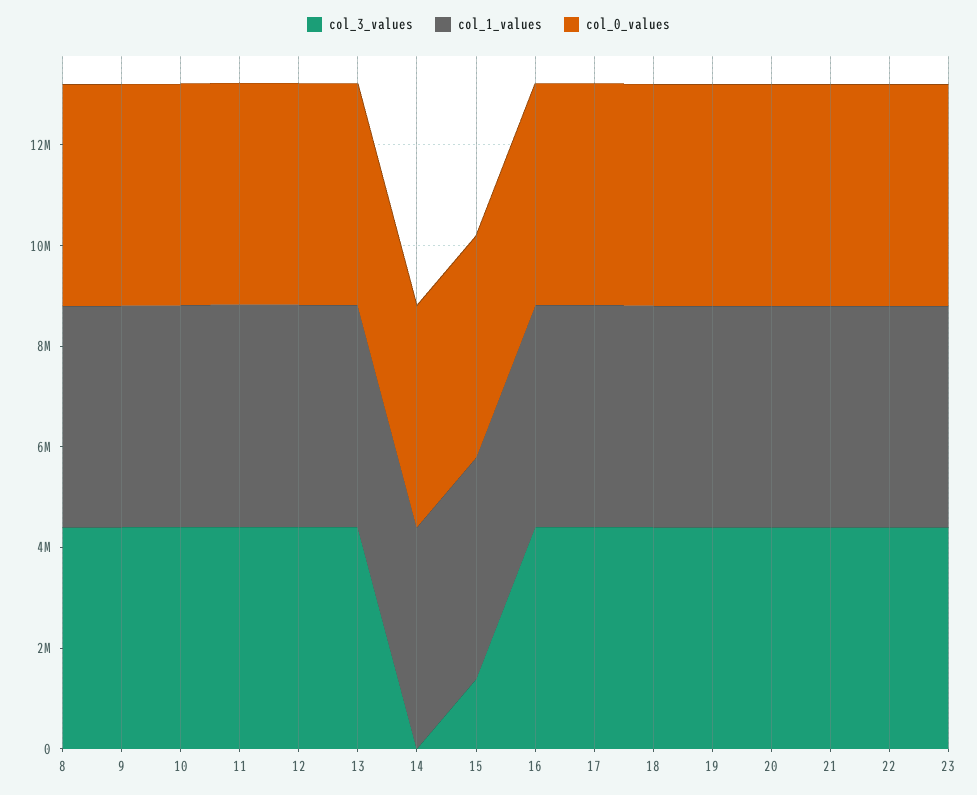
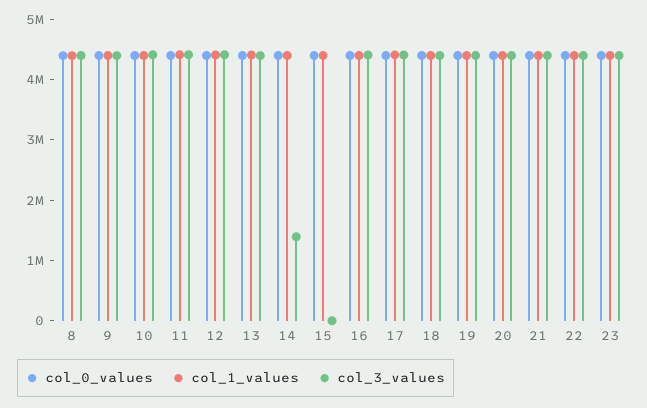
  {
    "col_3_values": {
      "8": 4400000,
      "9": 4400000,
      "10": 4400000,
      "11": 4400000,
      "12": 4400000,
      "13": 4400000,
-     "14": 0,
+     "14": 1400000,
-     "15": 1500000,
+     "15": 0,
      "16": 4400000,
      "17": 4400000,
      "18": 4400000,
      "19": 4400000,
      "20": 4400000,
      "21": 4400000,
      "22": 4400000,
      "23": 4400000
    },
    "col_1_values": {
      "8": 4400000,
      "9": 4400000,
      "10": 4400000,
      "11": 4400000,
      "12": 4400000,
      "13": 4400000,
      "14": 4400000,
      "15": 4400000,
      "16": 4400000,
      "17": 4400000,
      "18": 4400000,
      "19": 4400000,
      "20": 4400000,
      "21": 4400000,
      "22": 4400000,
      "23": 4400000
    },
    "col_0_values": {
      "8": 4400000,
      "9": 4400000,
      "10": 4400000,
      "11": 4400000,
      "12": 4400000,
      "13": 4400000,
      "14": 4400000,
      "15": 4400000,
      "16": 4400000,
      "17": 4400000,
      "18": 4400000,
      "19": 4400000,
      "20": 4400000,
      "21": 4400000,
      "22": 4400000,
      "23": 4400000
    }
  }

